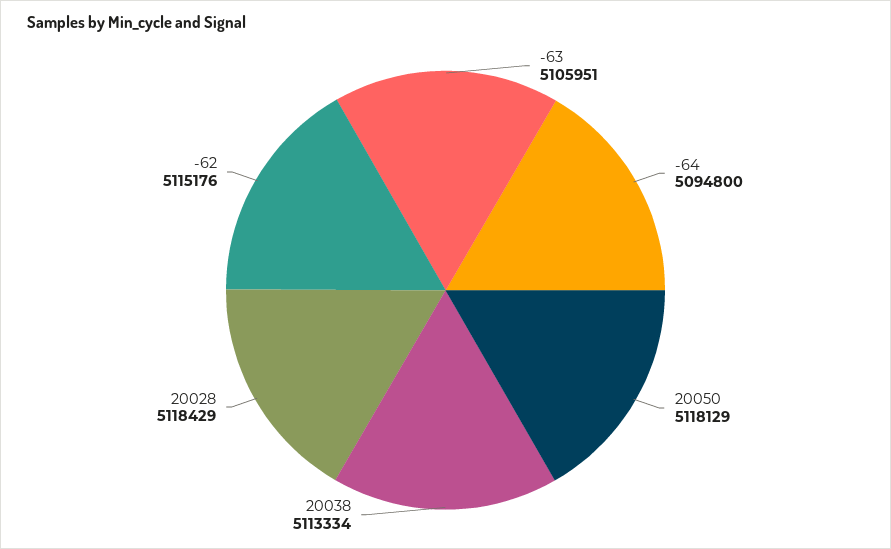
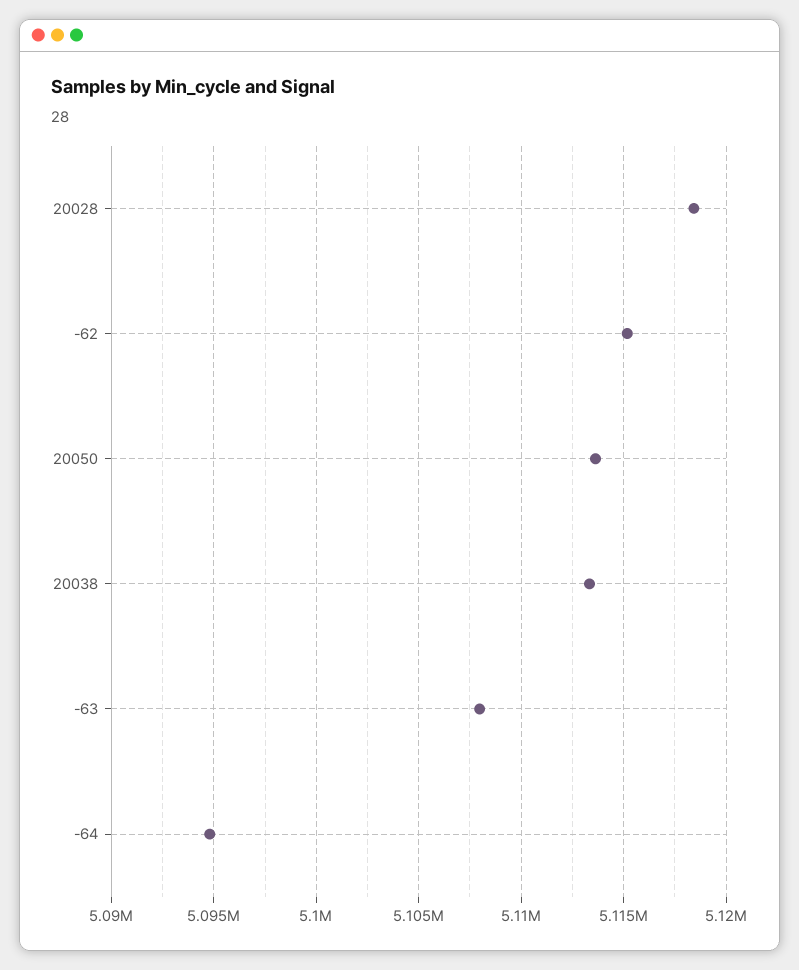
  {
-   "-63": 5105951,
+   "-63": 5108000,
    "-64": 5094800,
-   "20050": 5118129,
+   "20050": 5113500,
    "20038": 5113334,
    "20028": 5118429,
    "-62": 5115176
  }

